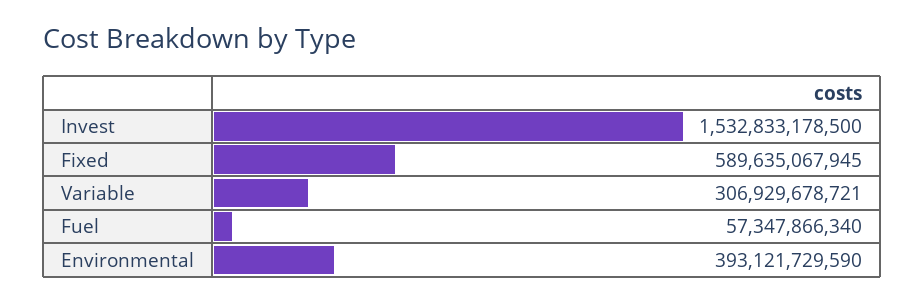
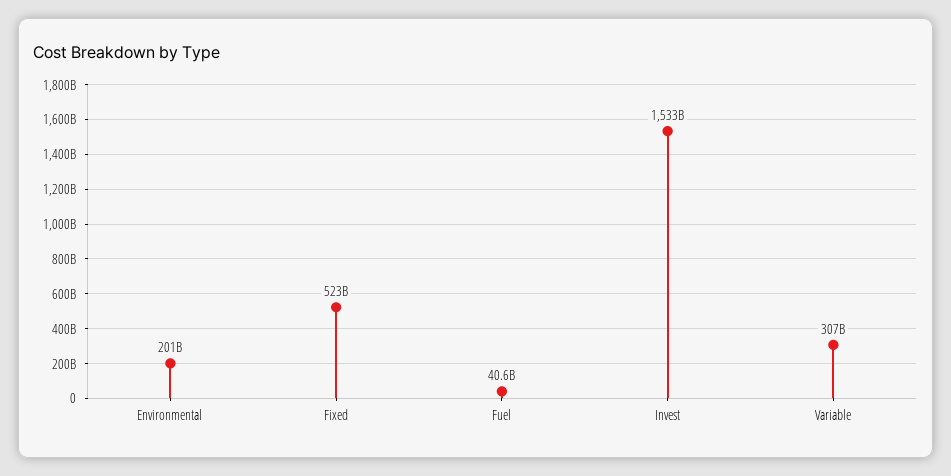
  {
    "Invest": 1532833178500,
-   "Fixed": 589635067945,
+   "Fixed": 523000000000,
    "Variable": 306929678721,
-   "Fuel": 57347866340,
+   "Fuel": 40600000000,
-   "Environmental": 393121729590
+   "Environmental": 201000000000
  }

